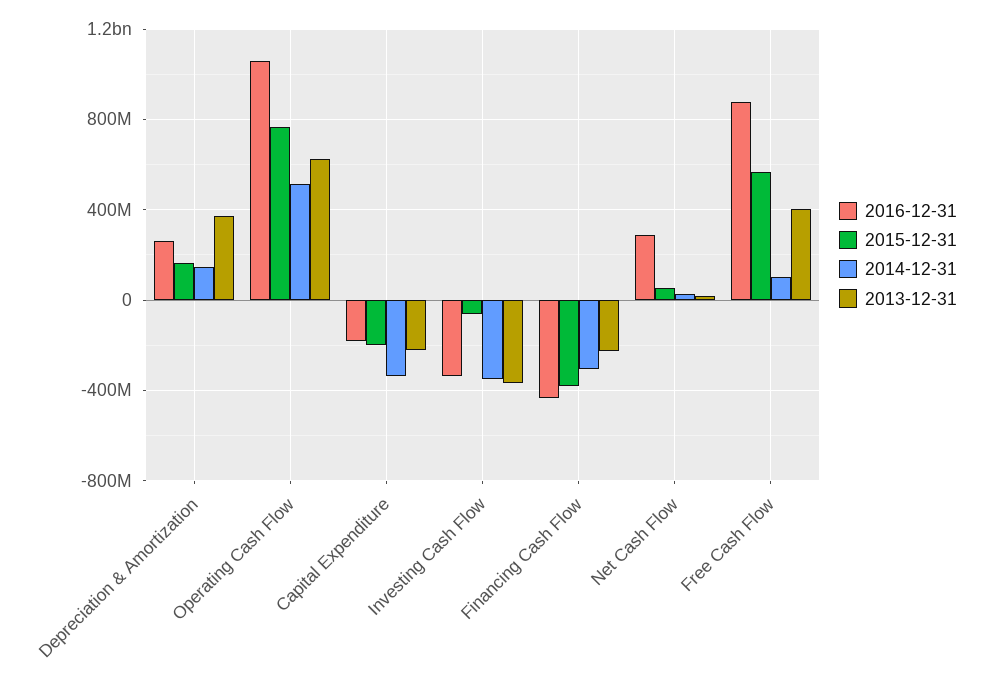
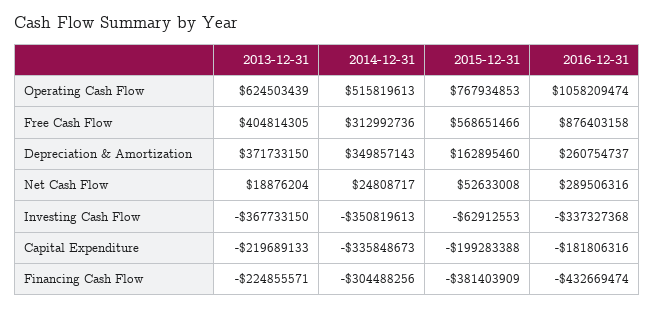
  {
    "2016-12-31": {
      "Depreciation & Amortization": 260754737,
      "Operating Cash Flow": 1058209474,
      "Capital Expenditure": -181806316,
      "Investing Cash Flow": -337327368,
      "Financing Cash Flow": -432669474,
      "Net Cash Flow": 289506316,
      "Free Cash Flow": 876403158
    },
    "2015-12-31": {
      "Depreciation & Amortization": 162895460,
      "Operating Cash Flow": 767934853,
      "Capital Expenditure": -199283388,
      "Investing Cash Flow": -62912553,
      "Financing Cash Flow": -381403909,
      "Net Cash Flow": 52633008,
      "Free Cash Flow": 568651466
    },
    "2014-12-31": {
-     "Depreciation & Amortization": 150000000,
+     "Depreciation & Amortization": 349857143,
      "Operating Cash Flow": 515819613,
      "Capital Expenditure": -335848673,
      "Investing Cash Flow": -350819613,
      "Financing Cash Flow": -304488256,
      "Net Cash Flow": 24808717,
-     "Free Cash Flow": 100000000
+     "Free Cash Flow": 312992736
    },
    "2013-12-31": {
      "Depreciation & Amortization": 371733150,
      "Operating Cash Flow": 624503439,
      "Capital Expenditure": -219689133,
      "Investing Cash Flow": -367733150,
      "Financing Cash Flow": -224855571,
      "Net Cash Flow": 18876204,
      "Free Cash Flow": 404814305
    }
  }

